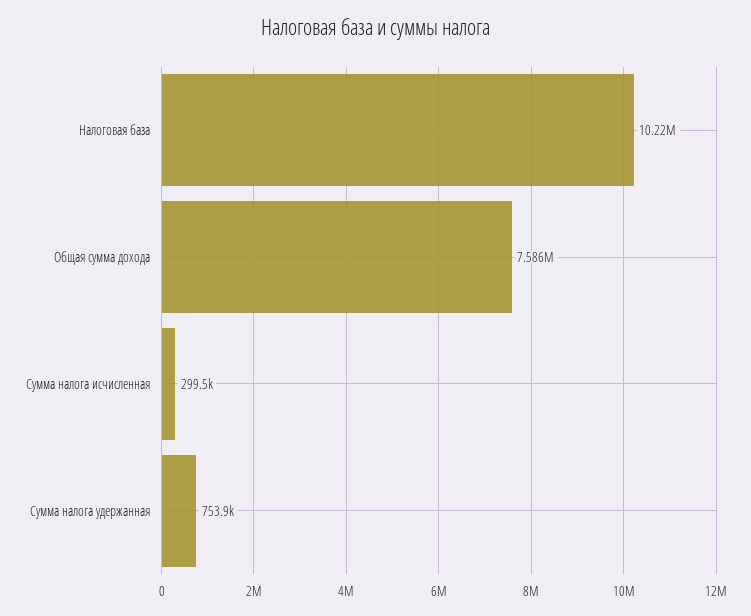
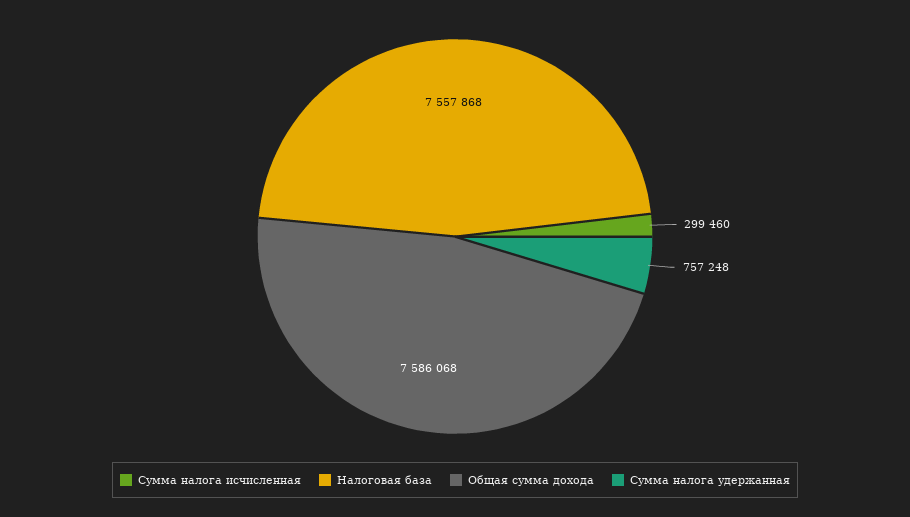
  {
-   "Налоговая база": 10220000,
+   "Налоговая база": 7557868,
    "Общая сумма дохода": 7586068,
    "Сумма налога исчисленная": 299460,
-   "Сумма налога удержанная": 753900
+   "Сумма налога удержанная": 757248
  }

